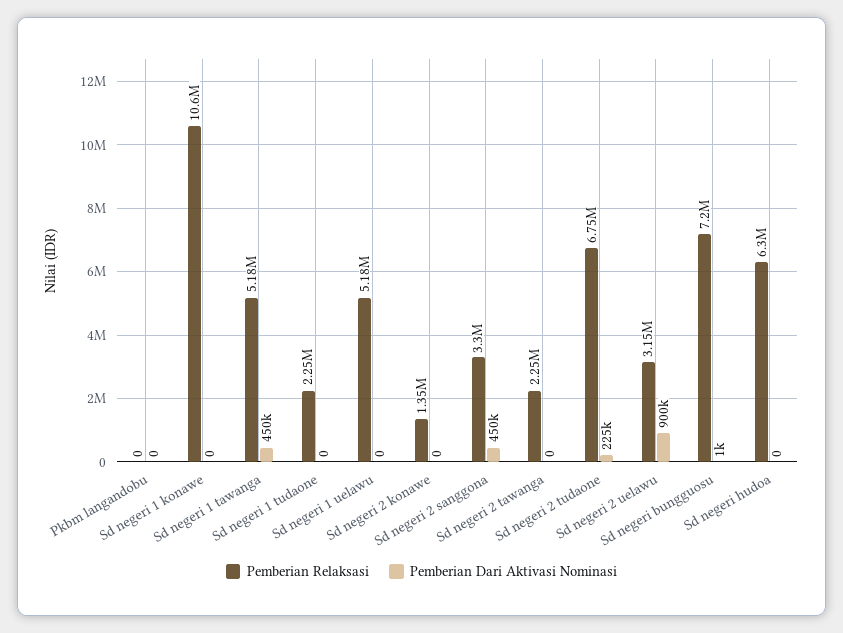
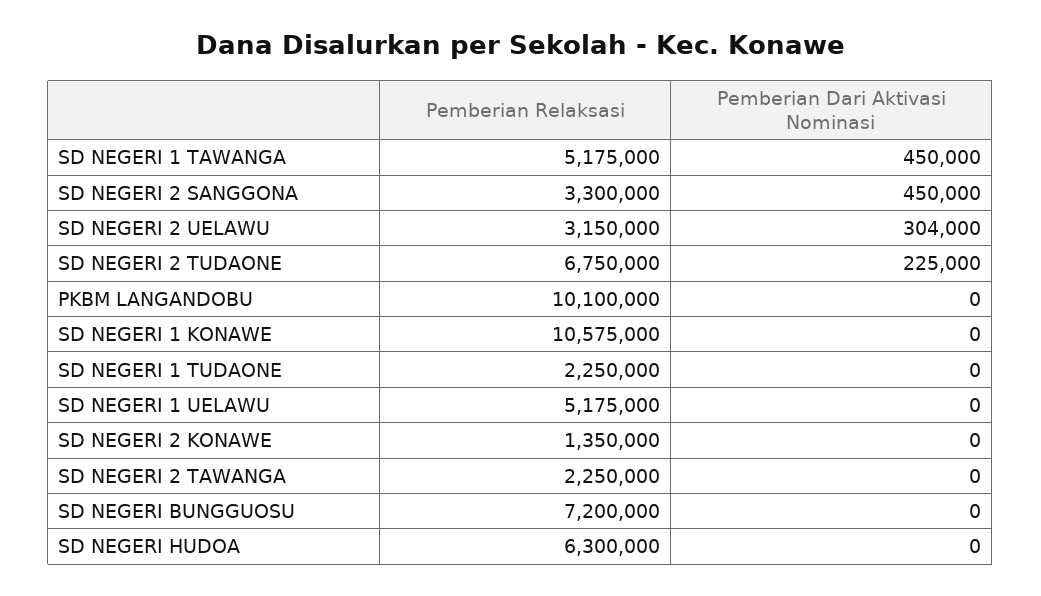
  {
    "Pemberian Relaksasi": {
-     "Pkbm langandobu": 0,
+     "Pkbm langandobu": 10100000,
      "Sd negeri 1 konawe": 10575000,
      "Sd negeri 1 tawanga": 5175000,
      "Sd negeri 1 tudaone": 2250000,
      "Sd negeri 1 uelawu": 5175000,
      "Sd negeri 2 konawe": 1350000,
      "Sd negeri 2 sanggona": 3300000,
      "Sd negeri 2 tawanga": 2250000,
      "Sd negeri 2 tudaone": 6750000,
      "Sd negeri 2 uelawu": 3150000,
      "Sd negeri bungguosu": 7200000,
      "Sd negeri hudoa": 6300000
    },
    "Pemberian Dari Aktivasi Nominasi": {
      "Pkbm langandobu": 0,
      "Sd negeri 1 konawe": 0,
      "Sd negeri 1 tawanga": 450000,
      "Sd negeri 1 tudaone": 0,
      "Sd negeri 1 uelawu": 0,
      "Sd negeri 2 konawe": 0,
      "Sd negeri 2 sanggona": 450000,
      "Sd negeri 2 tawanga": 0,
      "Sd negeri 2 tudaone": 225000,
-     "Sd negeri 2 uelawu": 900000,
+     "Sd negeri 2 uelawu": 304000,
-     "Sd negeri bungguosu": 1000,
+     "Sd negeri bungguosu": 0,
      "Sd negeri hudoa": 0
    }
  }

